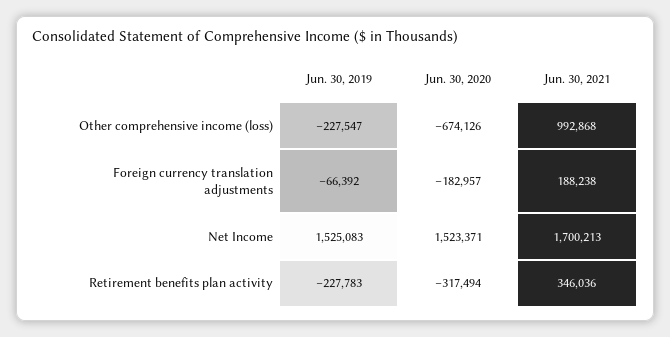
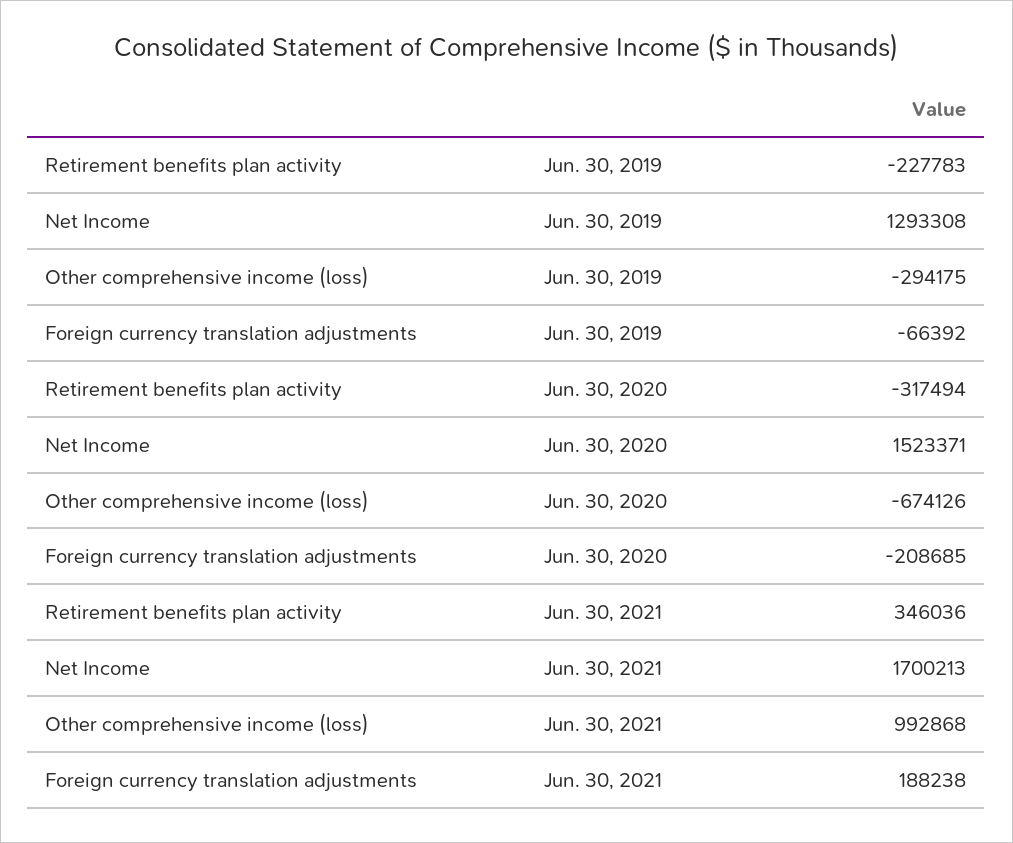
  {
    "Jun. 30, 2019": {
-     "Other comprehensive income (loss)": -227547,
+     "Other comprehensive income (loss)": -294175,
      "Foreign currency translation adjustments": -66392,
-     "Net Income": 1525083,
+     "Net Income": 1293308,
      "Retirement benefits plan activity": -227783
    },
    "Jun. 30, 2020": {
      "Other comprehensive income (loss)": -674126,
-     "Foreign currency translation adjustments": -182957,
+     "Foreign currency translation adjustments": -208685,
      "Net Income": 1523371,
      "Retirement benefits plan activity": -317494
    },
    "Jun. 30, 2021": {
      "Other comprehensive income (loss)": 992868,
      "Foreign currency translation adjustments": 188238,
      "Net Income": 1700213,
      "Retirement benefits plan activity": 346036
    }
  }

